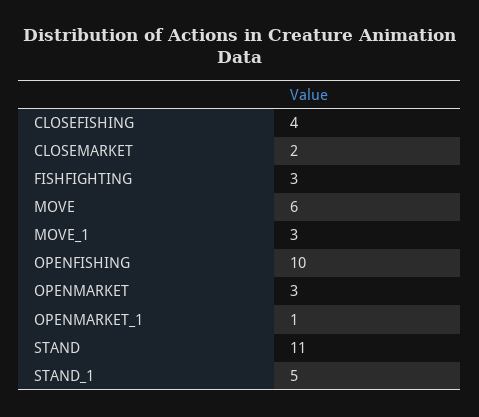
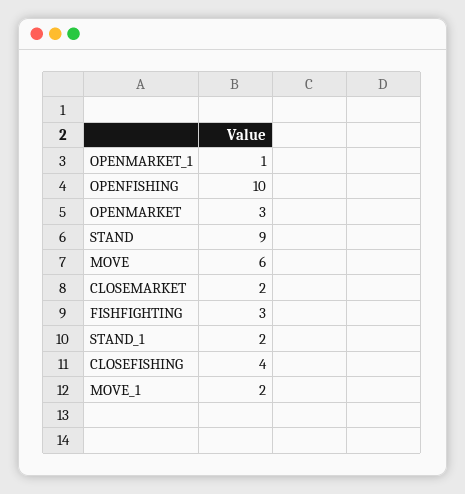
  {
    "CLOSEFISHING": 4,
    "CLOSEMARKET": 2,
    "FISHFIGHTING": 3,
    "MOVE": 6,
-   "MOVE_1": 3,
+   "MOVE_1": 2,
    "OPENFISHING": 10,
    "OPENMARKET": 3,
    "OPENMARKET_1": 1,
-   "STAND": 11,
+   "STAND": 9,
-   "STAND_1": 5
+   "STAND_1": 2
  }

